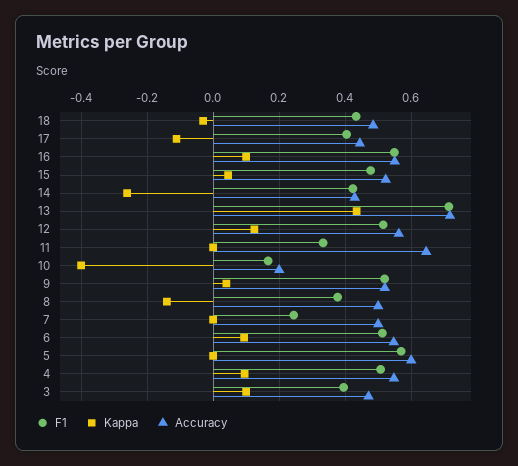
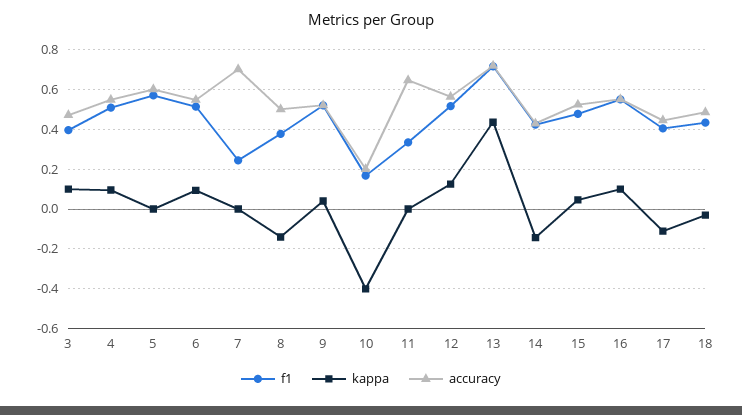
  {
    "F1": {
      "18": 0.44,
      "17": 0.4,
      "16": 0.54,
      "15": 0.48,
      "14": 0.42,
      "13": 0.72,
      "12": 0.52,
      "11": 0.34,
      "10": 0.16,
      "9": 0.52,
      "8": 0.38,
      "7": 0.24,
      "6": 0.52,
      "5": 0.56,
      "4": 0.5,
      "3": 0.4
    },
    "Kappa": {
      "18": -0.04,
      "17": -0.12,
      "16": 0.1,
      "15": 0.04,
-     "14": -0.26,
+     "14": -0.15,
      "13": 0.44,
      "12": 0.12,
      "11": 0,
      "10": -0.4,
      "9": 0.04,
      "8": -0.14,
      "7": 0,
      "6": 0.1,
      "5": 0,
      "4": 0.1,
      "3": 0.1
    },
    "Accuracy": {
      "18": 0.48,
      "17": 0.44,
      "16": 0.56,
      "15": 0.52,
      "14": 0.42,
      "13": 0.72,
      "12": 0.56,
      "11": 0.64,
      "10": 0.2,
      "9": 0.52,
      "8": 0.5,
-     "7": 0.5,
+     "7": 0.7,
      "6": 0.54,
      "5": 0.6,
      "4": 0.54,
      "3": 0.48
    }
  }

